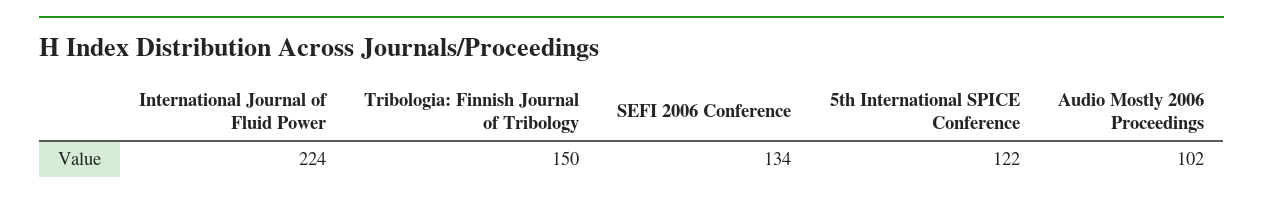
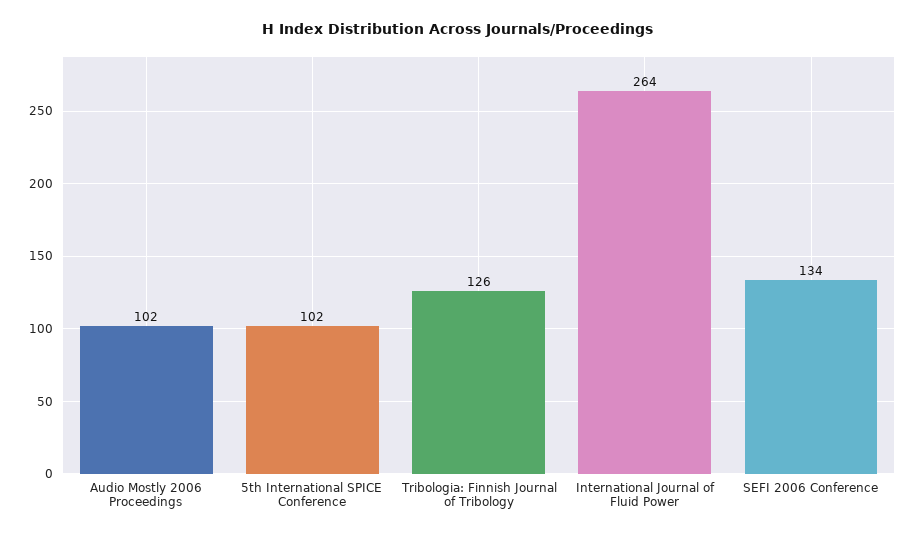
  {
-   "International Journal of Fluid Power": 224,
+   "International Journal of Fluid Power": 264,
-   "Tribologia: Finnish Journal of Tribology": 150,
+   "Tribologia: Finnish Journal of Tribology": 126,
    "SEFI 2006 Conference": 134,
-   "5th International SPICE Conference": 122,
+   "5th International SPICE Conference": 102,
    "Audio Mostly 2006 Proceedings": 102
  }

